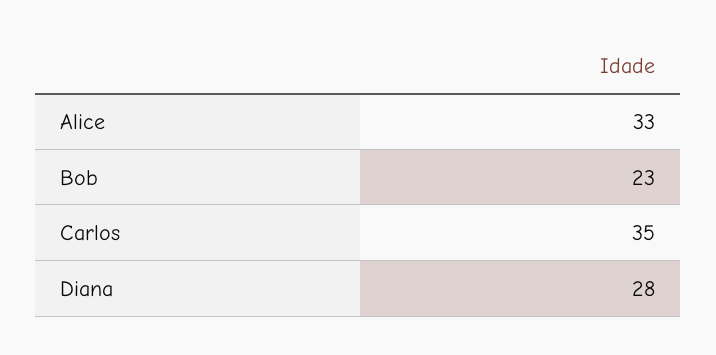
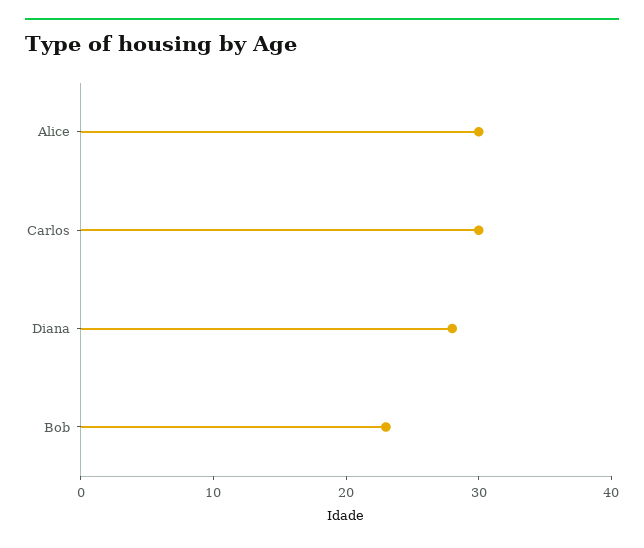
  {
-   "Alice": 33,
+   "Alice": 30,
    "Bob": 23,
-   "Carlos": 35,
+   "Carlos": 30,
    "Diana": 28
  }

